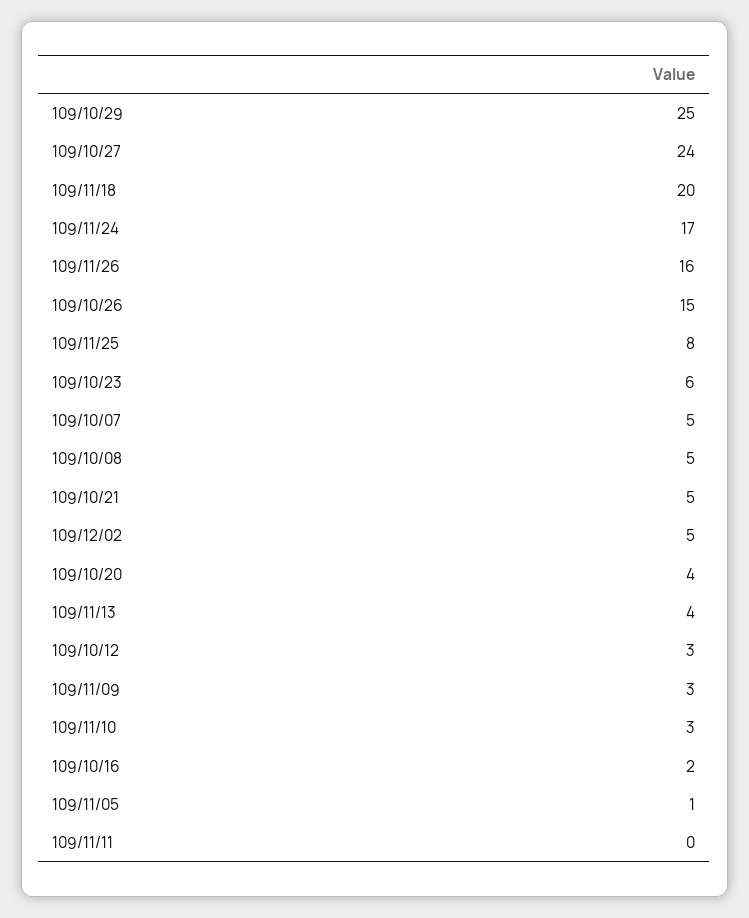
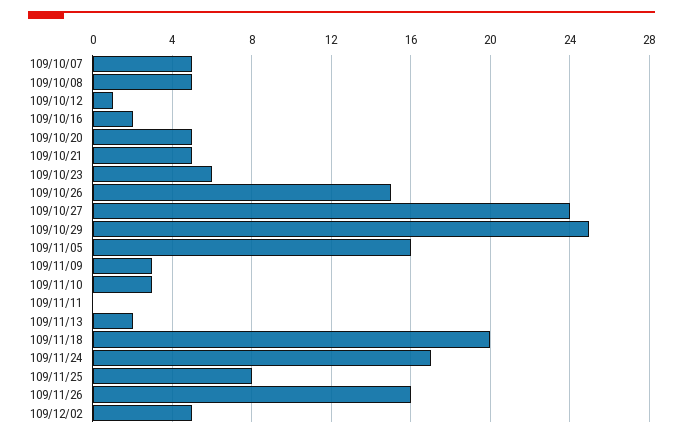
  {
    "109/10/29": 25,
    "109/10/27": 24,
    "109/11/18": 20,
    "109/11/24": 17,
    "109/11/26": 16,
    "109/10/26": 15,
    "109/11/25": 8,
    "109/10/23": 6,
    "109/10/07": 5,
    "109/10/08": 5,
    "109/10/21": 5,
    "109/12/02": 5,
-   "109/10/20": 4,
+   "109/10/20": 5,
-   "109/11/13": 4,
+   "109/11/13": 2,
-   "109/10/12": 3,
+   "109/10/12": 1,
    "109/11/09": 3,
    "109/11/10": 3,
    "109/10/16": 2,
-   "109/11/05": 1,
+   "109/11/05": 16,
    "109/11/11": 0
  }

